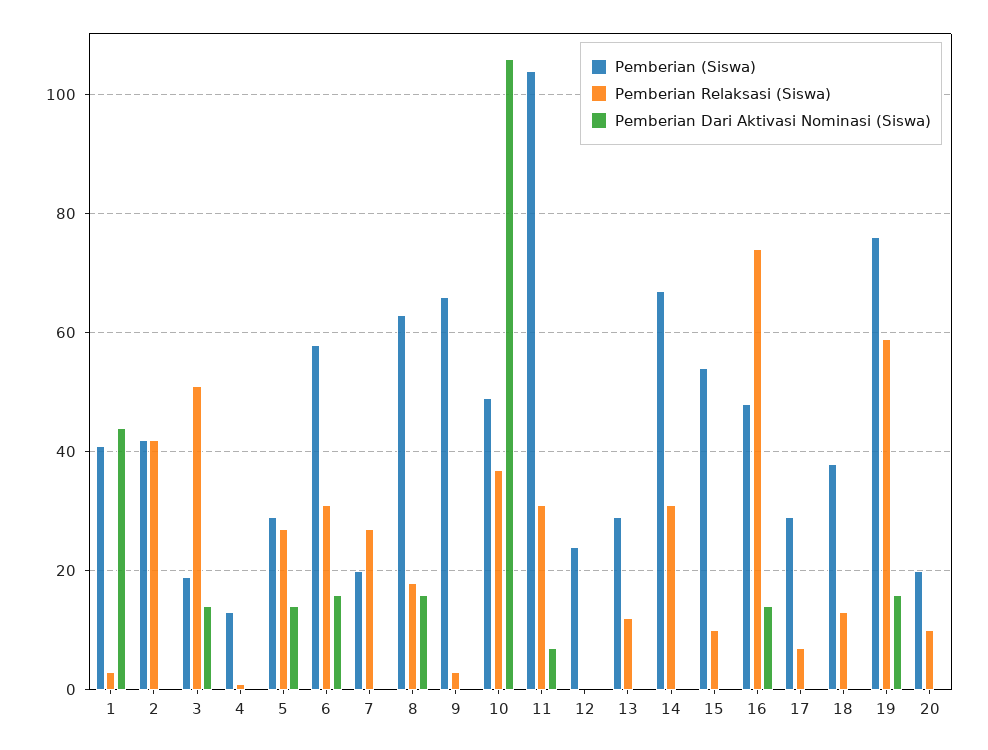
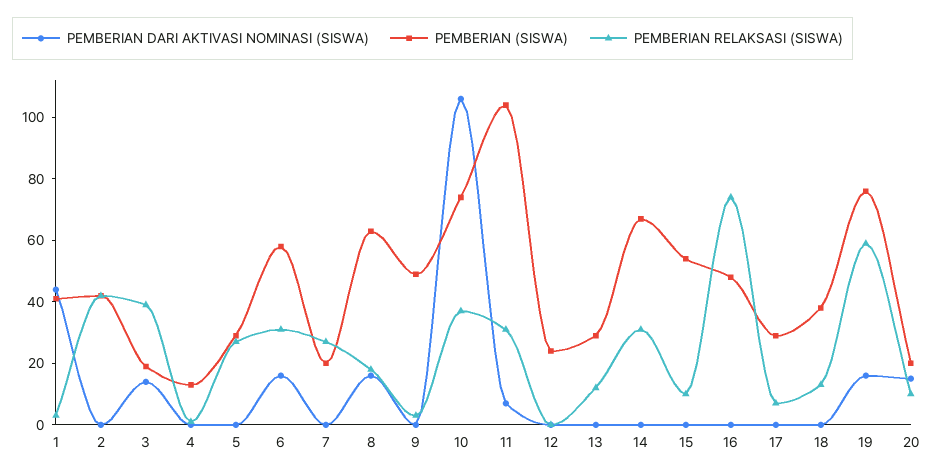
  {
    "Pemberian (Siswa)": {
      "1": 40,
      "2": 40,
      "3": 20,
      "4": 15,
      "5": 30,
      "6": 60,
      "7": 20,
      "8": 65,
-     "9": 65,
+     "9": 50,
-     "10": 50,
+     "10": 75,
      "11": 105,
      "12": 25,
      "13": 30,
      "14": 65,
      "15": 55,
      "16": 50,
      "17": 30,
      "18": 40,
      "19": 75,
      "20": 20
    },
    "Pemberian Relaksasi (Siswa)": {
      "1": 5,
      "2": 40,
-     "3": 50,
+     "3": 40,
      "4": 0,
      "5": 25,
      "6": 30,
      "7": 25,
      "8": 20,
      "9": 5,
      "10": 35,
      "11": 30,
      "12": 0,
      "13": 10,
      "14": 30,
      "15": 10,
      "16": 75,
      "17": 5,
      "18": 15,
      "19": 60,
      "20": 10
    },
    "Pemberian Dari Aktivasi Nominasi (Siswa)": {
      "1": 45,
      "2": 0,
      "3": 15,
      "4": 0,
-     "5": 15,
+     "5": 0,
      "6": 15,
      "7": 0,
      "8": 15,
      "9": 0,
      "10": 105,
      "11": 5,
      "12": 0,
      "13": 0,
      "14": 0,
      "15": 0,
-     "16": 15,
+     "16": 0,
      "17": 0,
      "18": 0,
      "19": 15,
-     "20": 0
+     "20": 15
    }
  }

